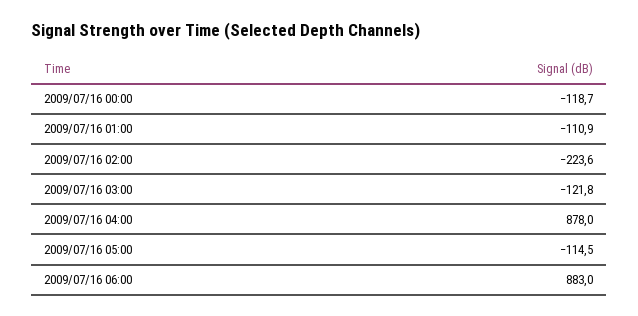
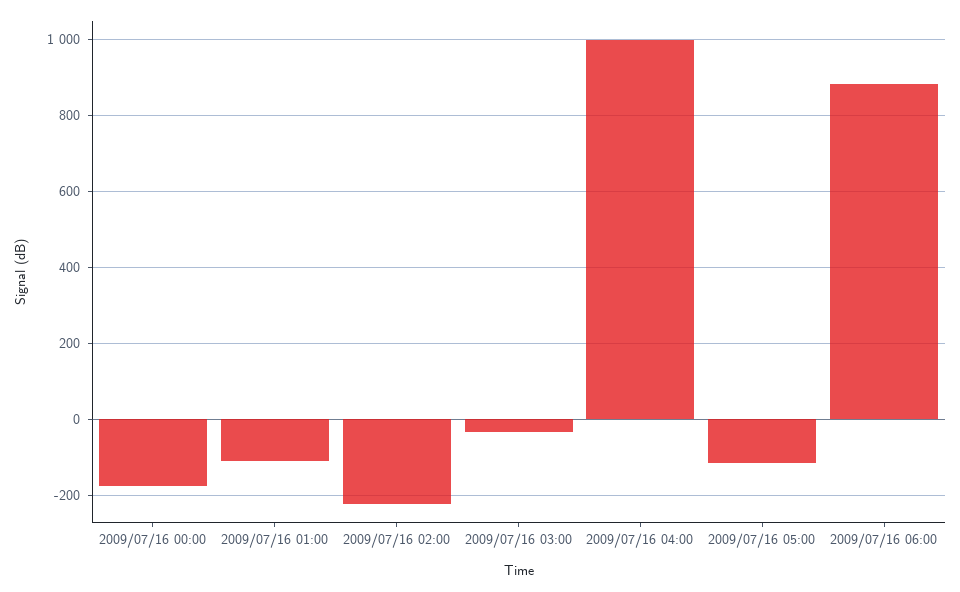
  {
-   "2009/07/16 00:00": -118.7,
+   "2009/07/16 00:00": -180,
    "2009/07/16 01:00": -110.9,
    "2009/07/16 02:00": -223.6,
-   "2009/07/16 03:00": -121.8,
+   "2009/07/16 03:00": -40,
-   "2009/07/16 04:00": 878,
+   "2009/07/16 04:00": 1000,
    "2009/07/16 05:00": -114.5,
    "2009/07/16 06:00": 883
  }

